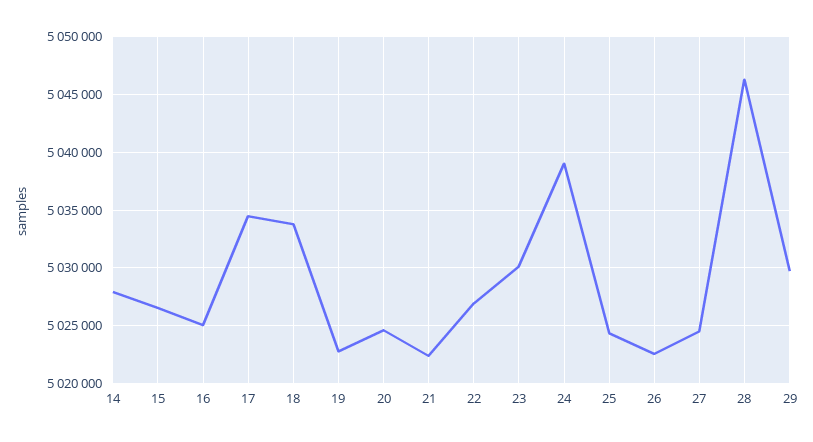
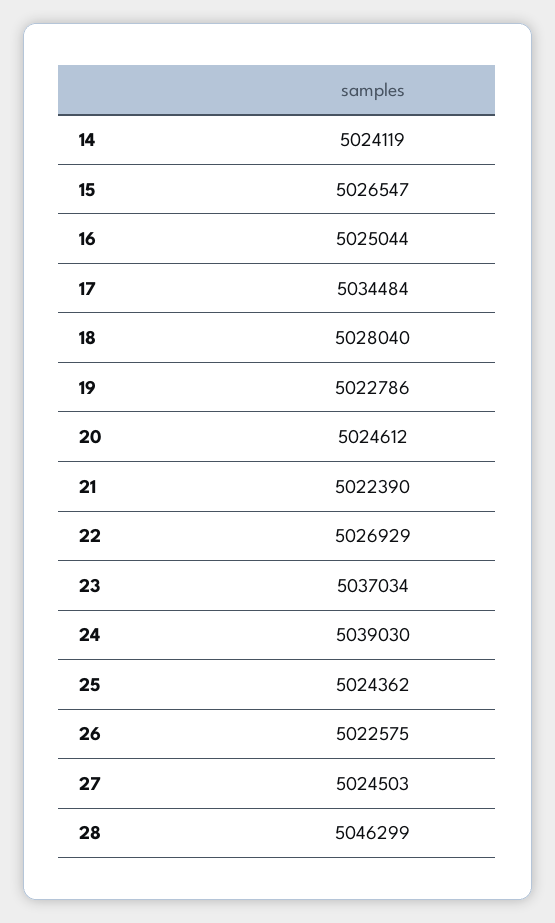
  {
-   "14": 5028000,
+   "14": 5024119,
    "15": 5026547,
    "16": 5025044,
    "17": 5034484,
-   "18": 5034000,
+   "18": 5028040,
    "19": 5022786,
    "20": 5024612,
    "21": 5022390,
    "22": 5026929,
-   "23": 5030000,
+   "23": 5037034,
    "24": 5039030,
    "25": 5024362,
    "26": 5022575,
    "27": 5024503,
-   "28": 5046299,
+   "28": 5046299
-   "29": 5030000
  }

